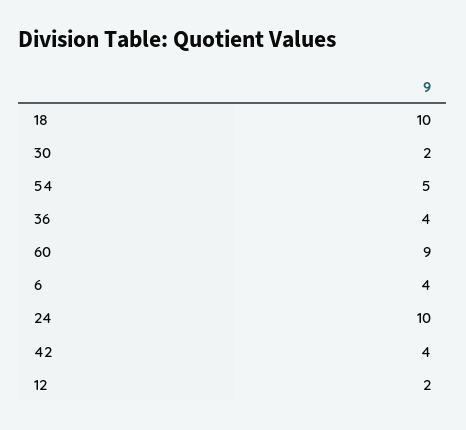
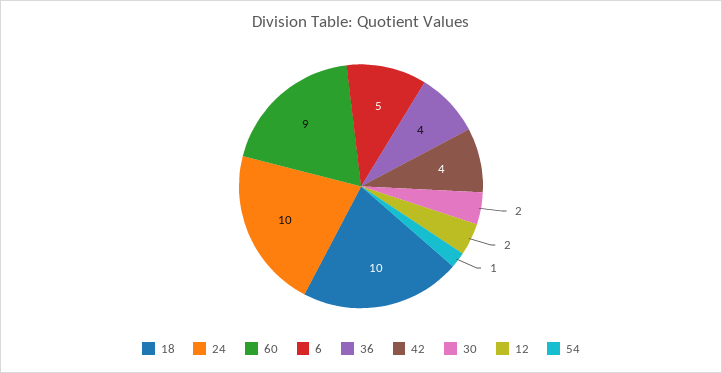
  {
    "18": 10,
    "30": 2,
-   "54": 5,
+   "54": 1,
    "36": 4,
    "60": 9,
-   "6": 4,
+   "6": 5,
    "24": 10,
    "42": 4,
    "12": 2
  }

